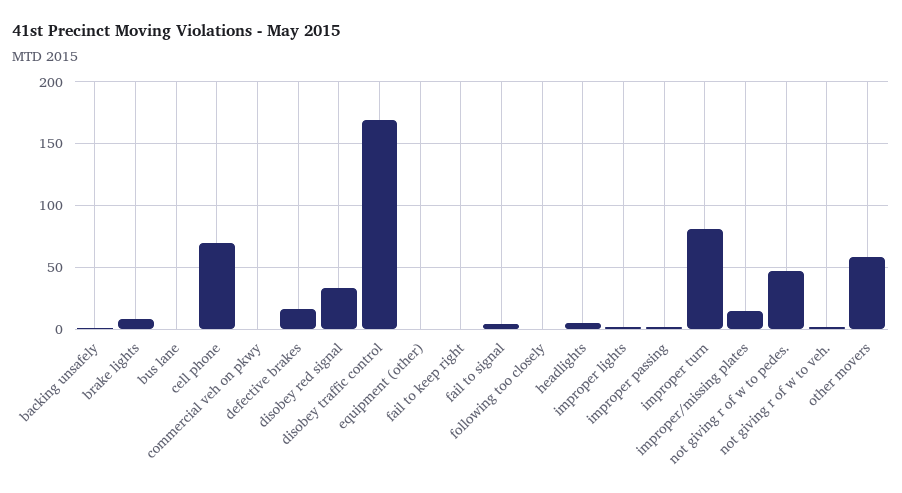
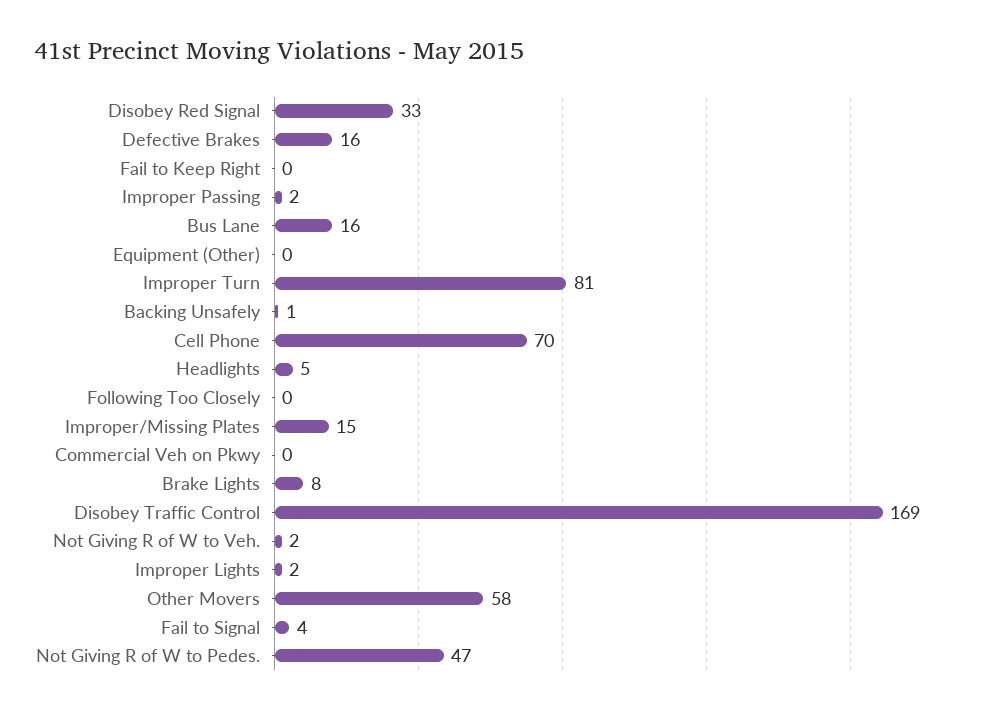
  {
    "backing unsafely": 1,
    "brake lights": 8,
-   "bus lane": 0,
+   "bus lane": 16,
    "cell phone": 70,
    "commercial veh on pkwy": 0,
    "defective brakes": 16,
    "disobey red signal": 33,
    "disobey traffic control": 169,
    "equipment (other)": 0,
    "fail to keep right": 0,
    "fail to signal": 4,
    "following too closely": 0,
    "headlights": 5,
    "improper lights": 2,
    "improper passing": 2,
    "improper turn": 81,
    "improper/missing plates": 15,
    "not giving r of w to pedes.": 47,
    "not giving r of w to veh.": 2,
    "other movers": 58
  }

